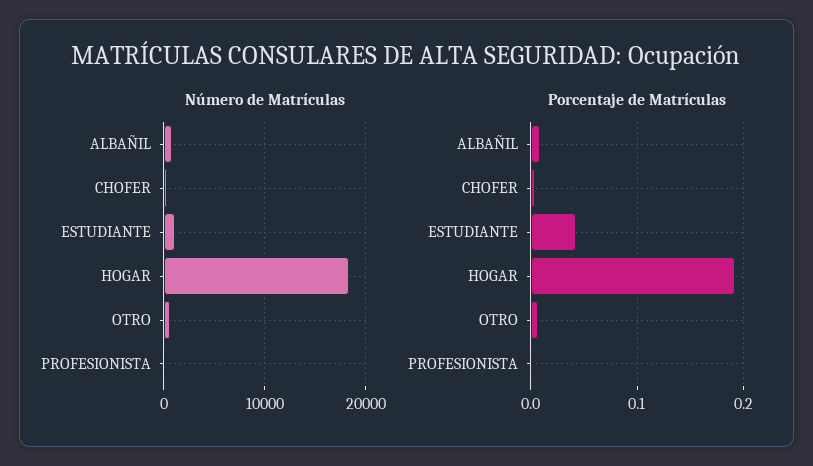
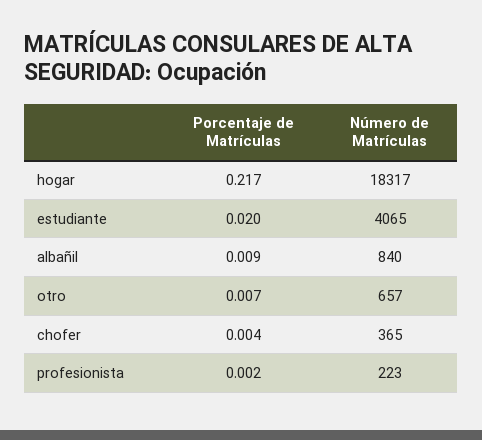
  {
    "Número de Matrículas": {
      "ALBAÑIL": 840,
      "CHOFER": 365,
-     "ESTUDIANTE": 1000,
+     "ESTUDIANTE": 4065,
      "HOGAR": 18317,
      "OTRO": 657,
      "PROFESIONISTA": 223
    },
    "Porcentaje de Matrículas": {
      "ALBAÑIL": 0.009,
      "CHOFER": 0.004,
-     "ESTUDIANTE": 0.04,
+     "ESTUDIANTE": 0.02,
-     "HOGAR": 0.19,
+     "HOGAR": 0.217,
      "OTRO": 0.007,
      "PROFESIONISTA": 0.002
    }
  }

